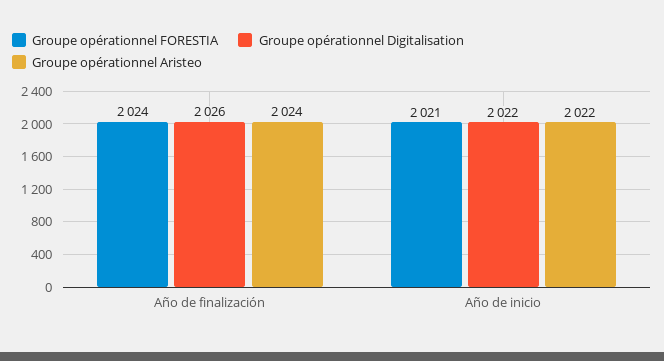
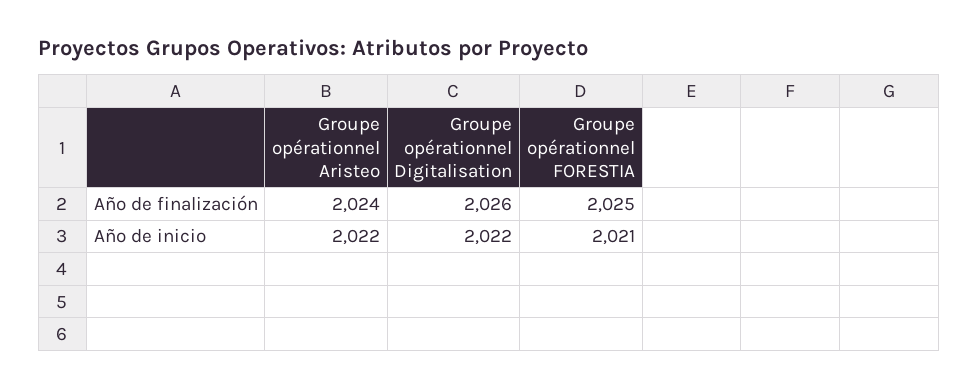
  {
    "Groupe opérationnel FORESTIA": {
-     "Año de finalización": 2024,
+     "Año de finalización": 2025,
      "Año de inicio": 2021
    },
    "Groupe opérationnel Digitalisation": {
      "Año de finalización": 2026,
      "Año de inicio": 2022
    },
    "Groupe opérationnel Aristeo": {
      "Año de finalización": 2024,
      "Año de inicio": 2022
    }
  }

